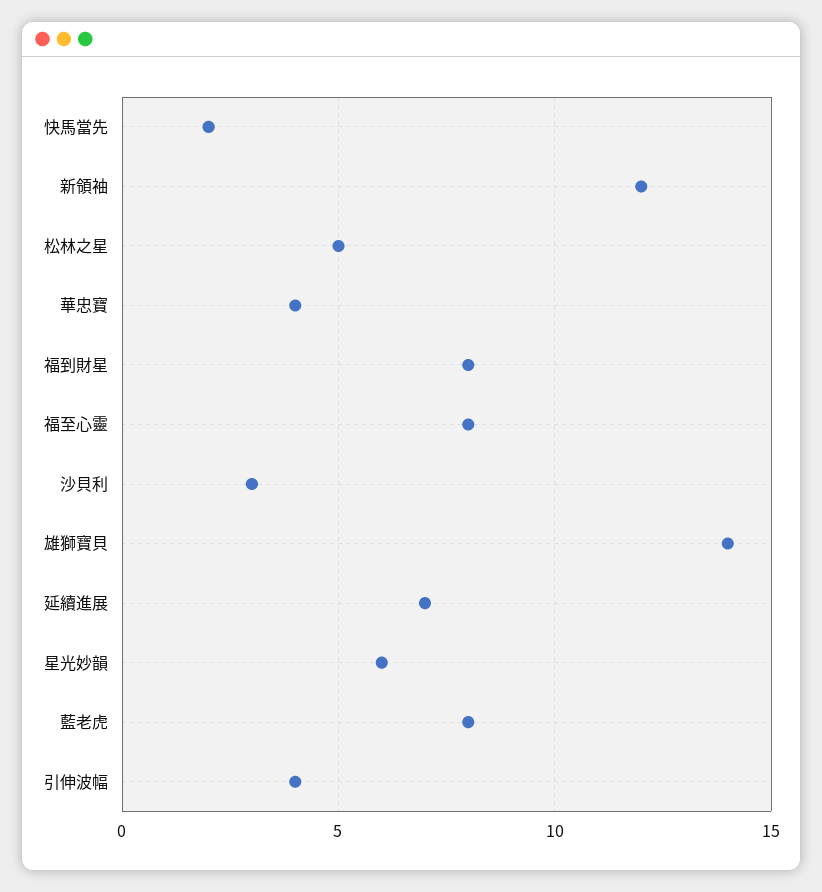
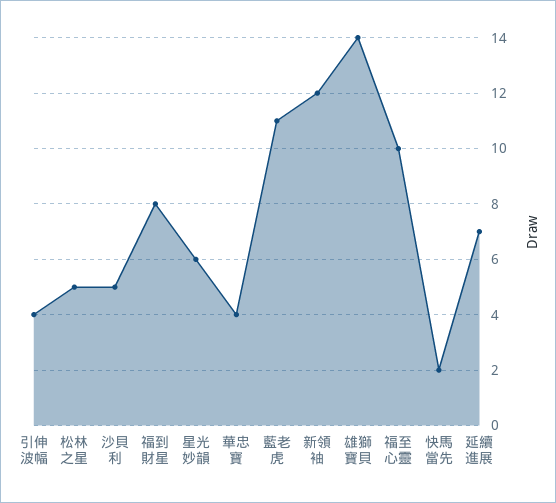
  {
    "快馬當先": 2,
    "新領袖": 12,
    "松林之星": 5,
    "華忠寶": 4,
    "福到財星": 8,
-   "福至心靈": 8,
+   "福至心靈": 10,
-   "沙貝利": 3,
+   "沙貝利": 5,
    "雄獅寶貝": 14,
    "延續進展": 7,
    "星光妙韻": 6,
-   "藍老虎": 8,
+   "藍老虎": 11,
    "引伸波幅": 4
  }

